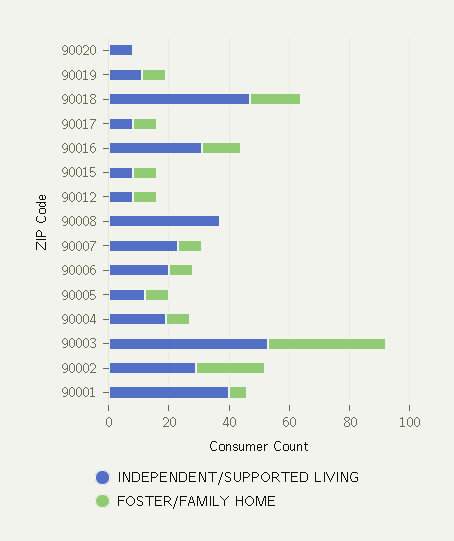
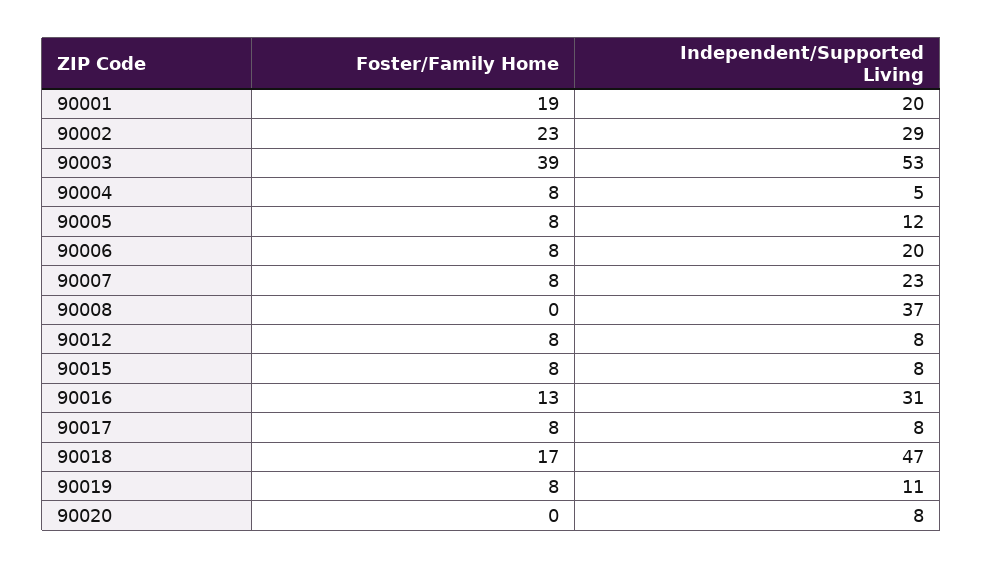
  {
    "INDEPENDENT/SUPPORTED LIVING": {
      "90020": 8,
      "90019": 11,
      "90018": 47,
      "90017": 8,
      "90016": 31,
      "90015": 8,
      "90012": 8,
      "90008": 37,
      "90007": 23,
      "90006": 20,
      "90005": 12,
-     "90004": 20,
+     "90004": 5,
      "90003": 53,
      "90002": 29,
-     "90001": 40
+     "90001": 20
    },
    "FOSTER/FAMILY HOME": {
      "90020": 0,
      "90019": 8,
      "90018": 17,
      "90017": 8,
      "90016": 13,
      "90015": 8,
      "90012": 8,
      "90008": 0,
      "90007": 8,
      "90006": 8,
      "90005": 8,
      "90004": 8,
      "90003": 39,
      "90002": 23,
-     "90001": 5
+     "90001": 19
    }
  }

